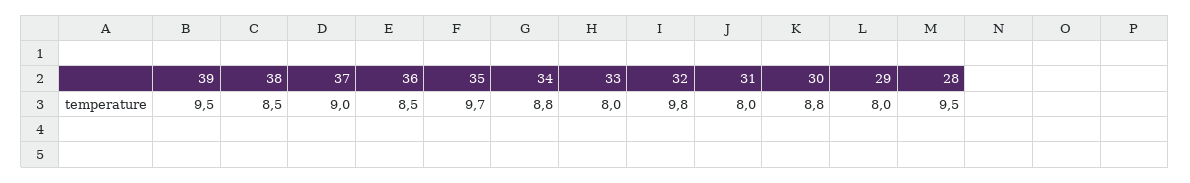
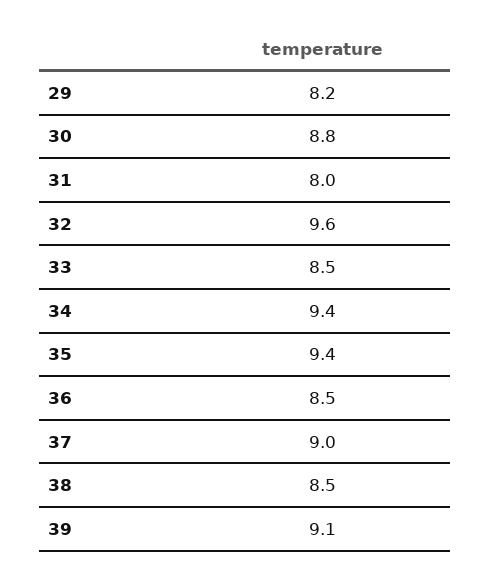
  {
-   "39": 9.5,
+   "39": 9.1,
    "38": 8.5,
    "37": 9,
    "36": 8.5,
-   "35": 9.7,
+   "35": 9.4,
-   "34": 8.8,
+   "34": 9.4,
-   "33": 8,
+   "33": 8.5,
-   "32": 9.8,
+   "32": 9.6,
    "31": 8,
    "30": 8.8,
-   "29": 8,
+   "29": 8.2
-   "28": 9.5
  }

